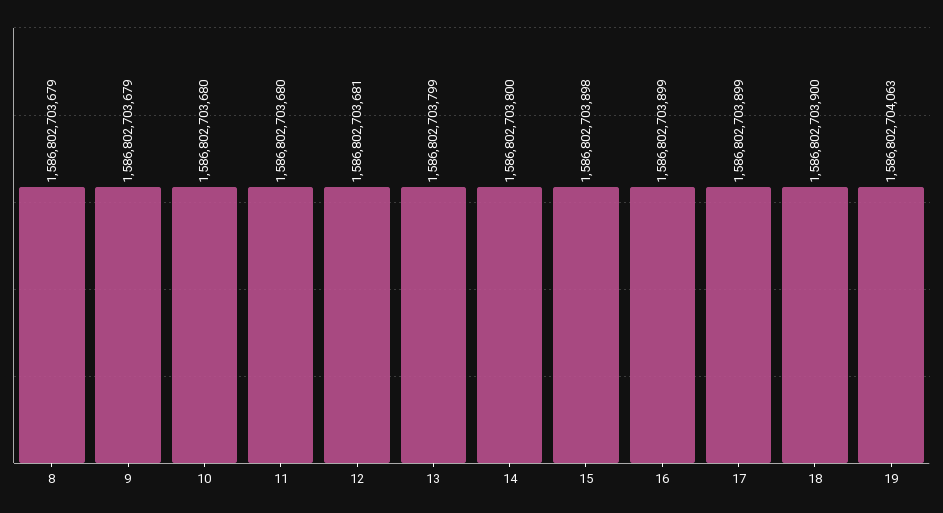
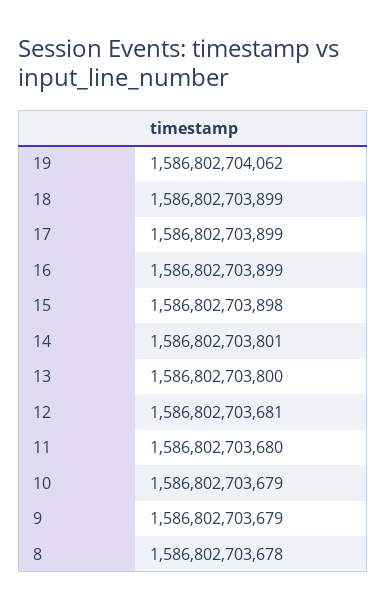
  {
-   "8": 1586802703679,
+   "8": 1586802703678,
    "9": 1586802703679,
-   "10": 1586802703680,
+   "10": 1586802703679,
    "11": 1586802703680,
    "12": 1586802703681,
-   "13": 1586802703799,
+   "13": 1586802703800,
-   "14": 1586802703800,
+   "14": 1586802703801,
    "15": 1586802703898,
    "16": 1586802703899,
    "17": 1586802703899,
-   "18": 1586802703900,
+   "18": 1586802703899,
-   "19": 1586802704063
+   "19": 1586802704062
  }

